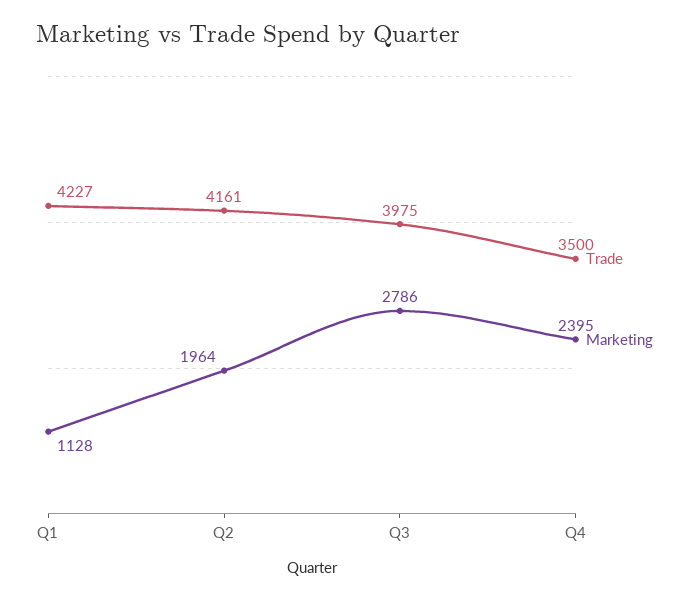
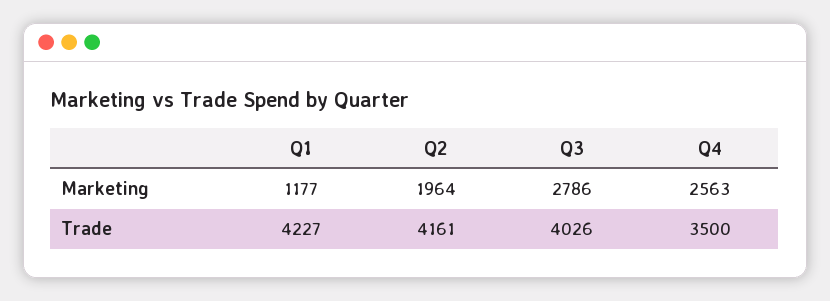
  {
    "Trade": {
      "Q1": 4227,
      "Q2": 4161,
-     "Q3": 3975,
+     "Q3": 4026,
      "Q4": 3500
    },
    "Marketing": {
-     "Q1": 1128,
+     "Q1": 1177,
      "Q2": 1964,
      "Q3": 2786,
-     "Q4": 2395
+     "Q4": 2563
    }
  }

